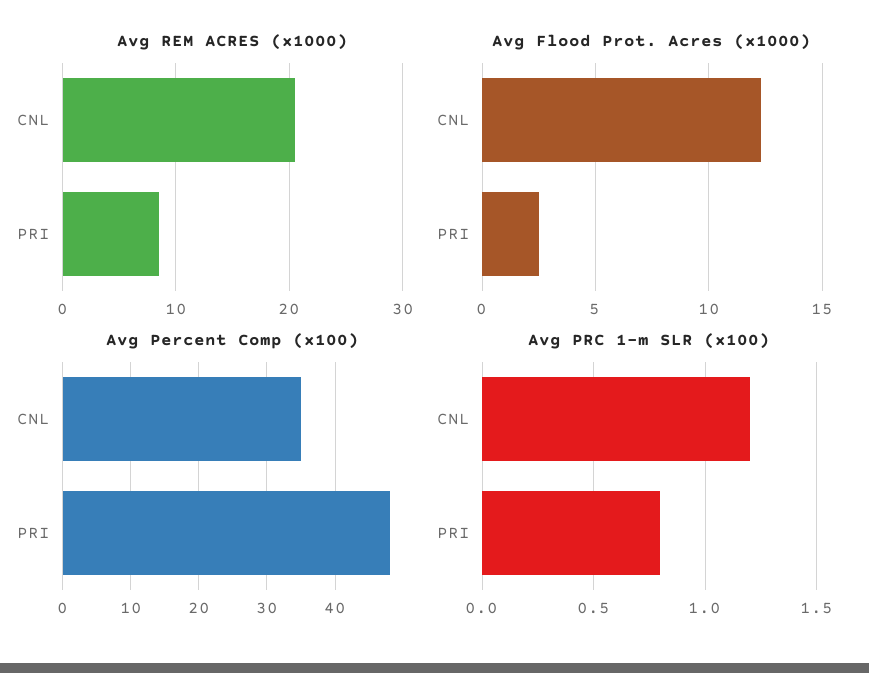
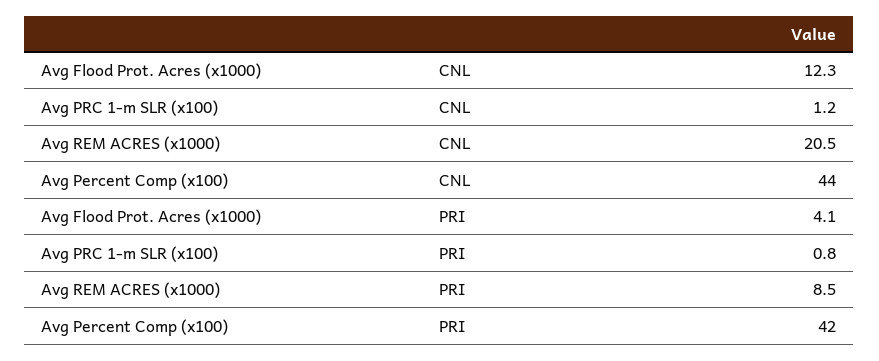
  {
    "Avg REM ACRES (x1000)": {
      "CNL": 20.5,
      "PRI": 8.5
    },
    "Avg Flood Prot. Acres (x1000)": {
      "CNL": 12.3,
-     "PRI": 2.5
+     "PRI": 4.1
    },
    "Avg Percent Comp (x100)": {
-     "CNL": 35,
+     "CNL": 44,
-     "PRI": 48
+     "PRI": 42
    },
    "Avg PRC 1-m SLR (x100)": {
      "CNL": 1.2,
      "PRI": 0.8
    }
  }

